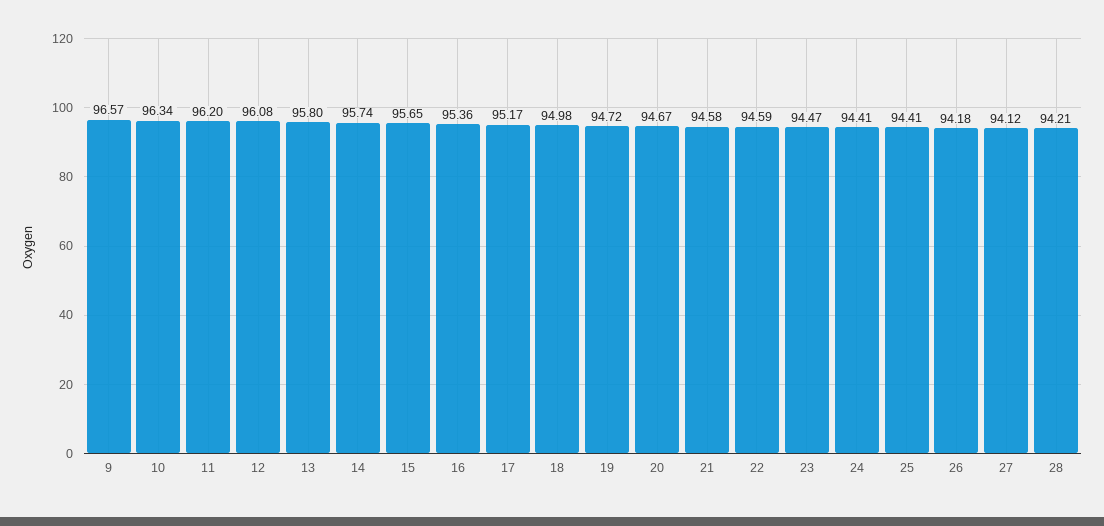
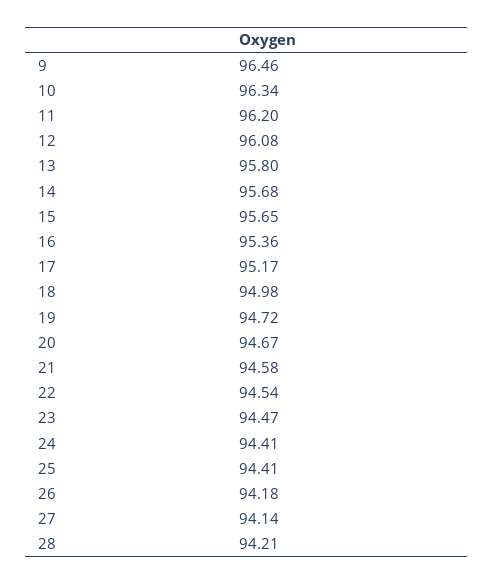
  {
-   "9": 96.57,
+   "9": 96.46,
    "10": 96.34,
    "11": 96.2,
    "12": 96.08,
    "13": 95.8,
-   "14": 95.74,
+   "14": 95.68,
    "15": 95.65,
    "16": 95.36,
    "17": 95.17,
    "18": 94.98,
    "19": 94.72,
    "20": 94.67,
    "21": 94.58,
-   "22": 94.59,
+   "22": 94.54,
    "23": 94.47,
    "24": 94.41,
    "25": 94.41,
    "26": 94.18,
-   "27": 94.12,
+   "27": 94.14,
    "28": 94.21
  }

